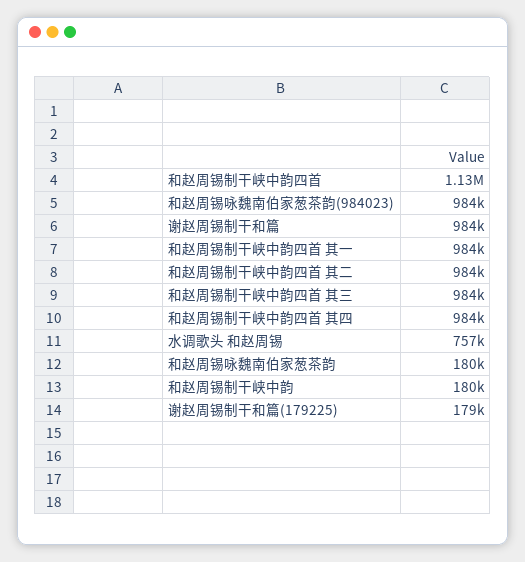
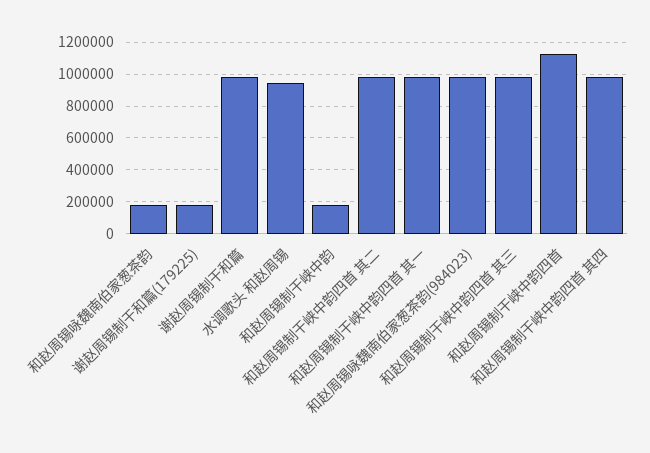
  {
    "和赵周锡制干峡中韵四首": 1130000,
    "和赵周锡咏魏南伯家葱茶韵(984023)": 984000,
    "谢赵周锡制干和篇": 984000,
    "和赵周锡制干峡中韵四首 其一": 984000,
    "和赵周锡制干峡中韵四首 其二": 984000,
    "和赵周锡制干峡中韵四首 其三": 984000,
    "和赵周锡制干峡中韵四首 其四": 984000,
-   "水调歌头 和赵周锡": 757000,
+   "水调歌头 和赵周锡": 950000,
    "和赵周锡咏魏南伯家葱茶韵": 180000,
    "和赵周锡制干峡中韵": 180000,
    "谢赵周锡制干和篇(179225)": 179000
  }

